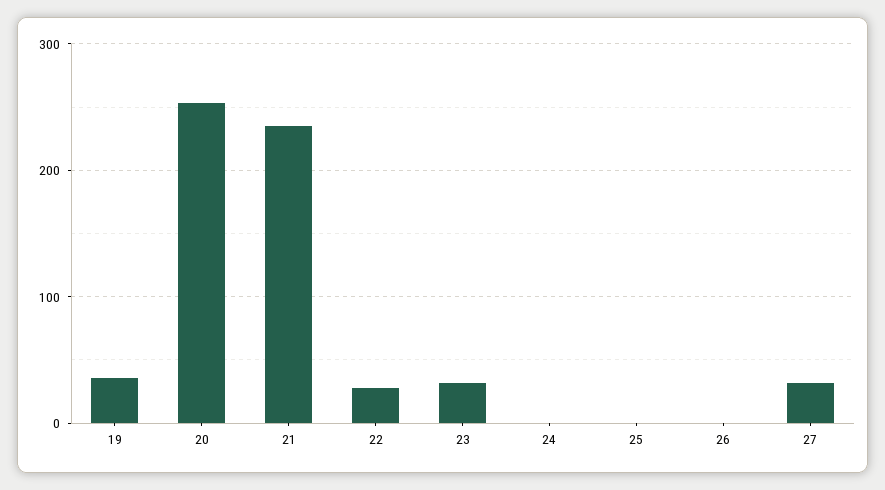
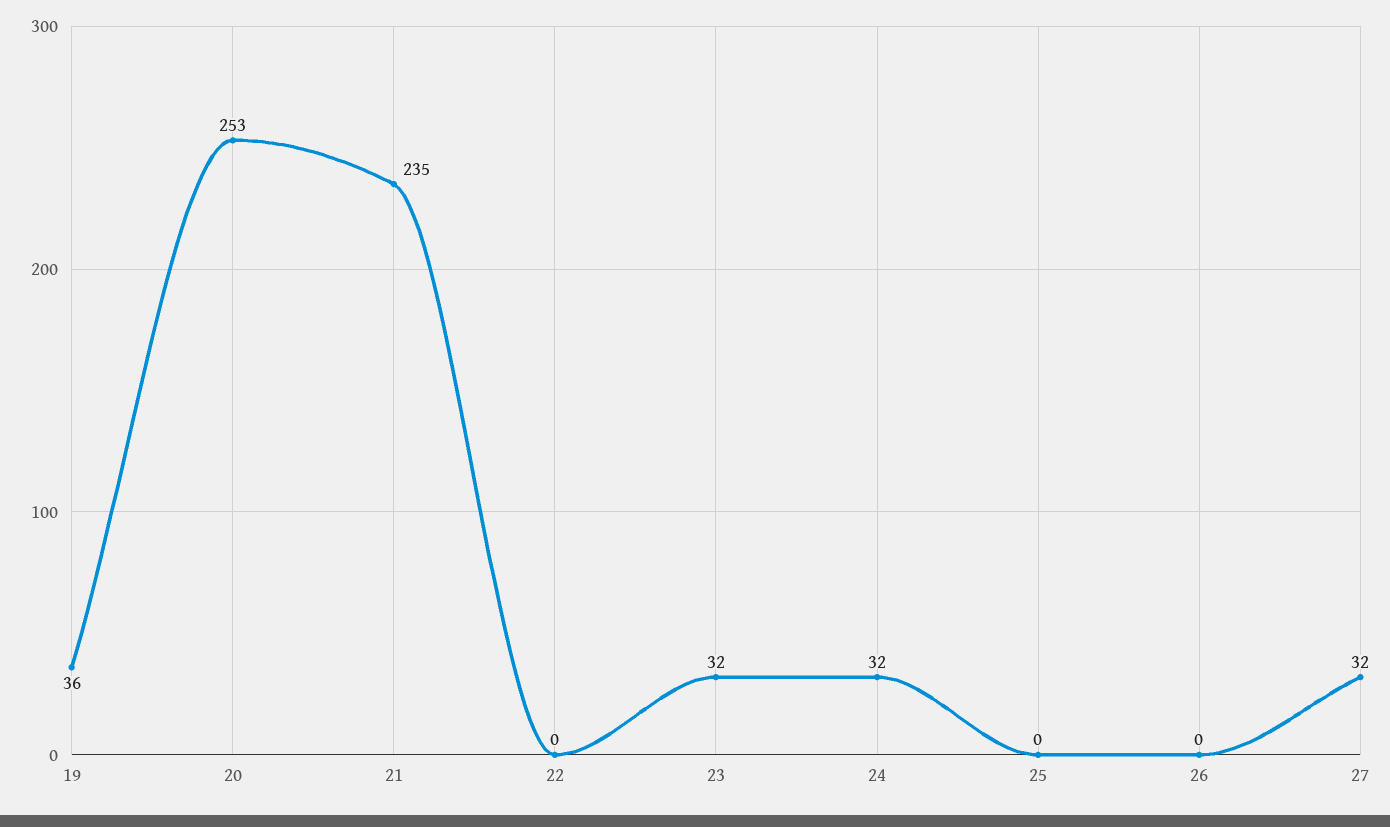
  {
    "19": 36,
    "20": 253,
    "21": 235,
-   "22": 30,
+   "22": 0,
    "23": 32,
-   "24": 0,
+   "24": 32,
    "25": 0,
    "26": 0,
    "27": 32
  }

